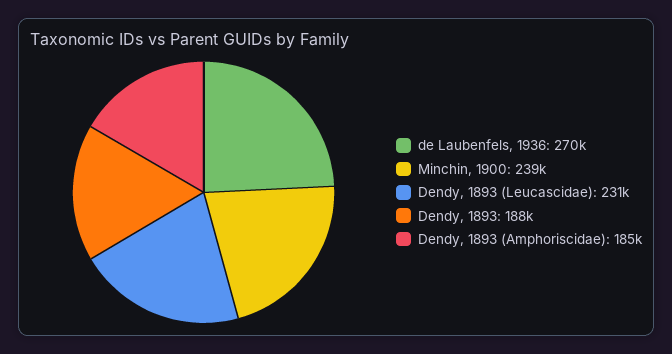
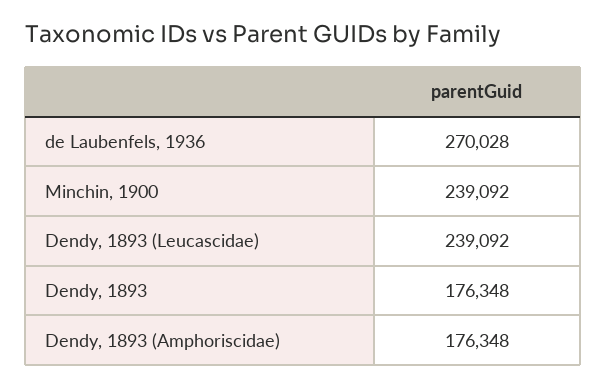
  {
    "de Laubenfels, 1936": 270028,
    "Minchin, 1900": 239092,
-   "Dendy, 1893 (Leucascidae)": 231000,
+   "Dendy, 1893 (Leucascidae)": 239092,
-   "Dendy, 1893": 188000,
+   "Dendy, 1893": 176348,
-   "Dendy, 1893 (Amphoriscidae)": 185000
+   "Dendy, 1893 (Amphoriscidae)": 176348
  }

